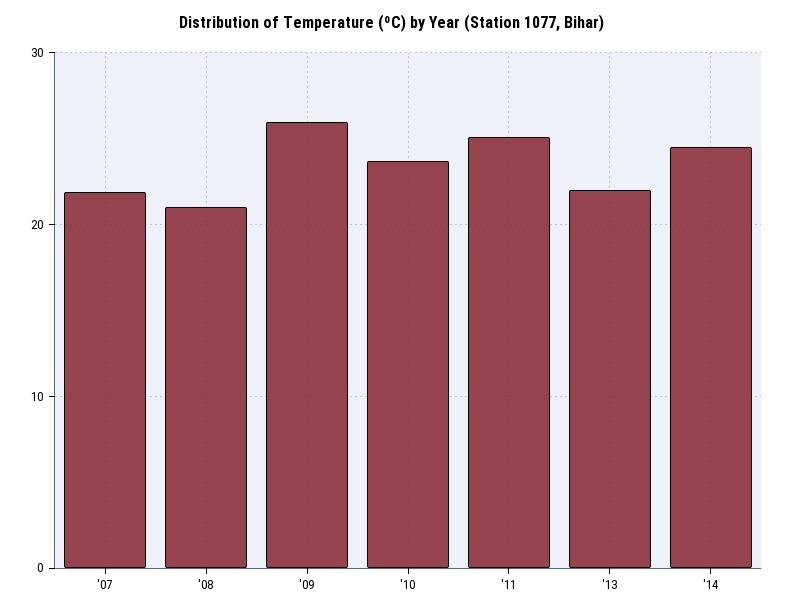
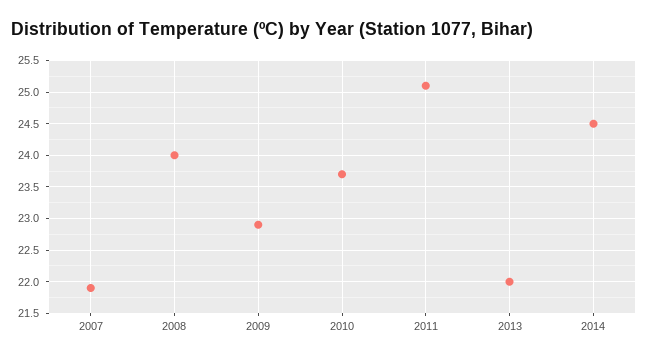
  {
    "'07": 21.9,
-   "'08": 21,
+   "'08": 24,
-   "'09": 26,
+   "'09": 22.9,
    "'10": 23.7,
    "'11": 25.1,
    "'13": 22,
    "'14": 24.5
  }

